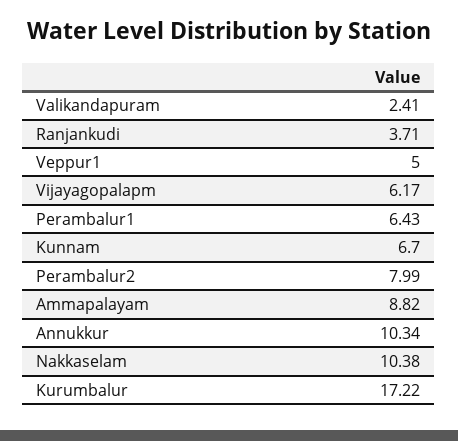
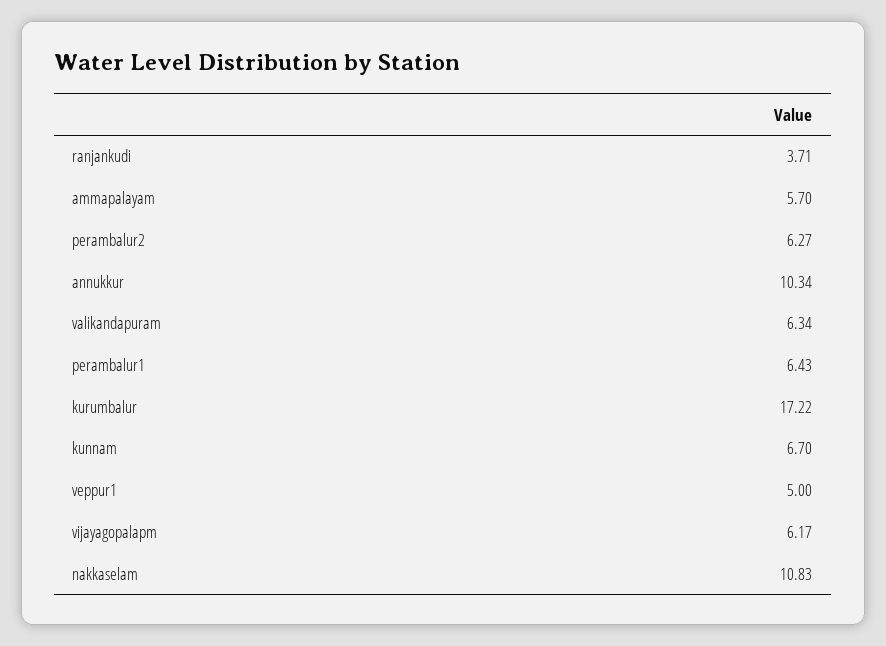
  {
-   "Valikandapuram": 2.41,
+   "Valikandapuram": 6.34,
    "Ranjankudi": 3.71,
    "Veppur1": 5,
    "Vijayagopalapm": 6.17,
    "Perambalur1": 6.43,
    "Kunnam": 6.7,
-   "Perambalur2": 7.99,
+   "Perambalur2": 6.27,
-   "Ammapalayam": 8.82,
+   "Ammapalayam": 5.7,
    "Annukkur": 10.34,
-   "Nakkaselam": 10.38,
+   "Nakkaselam": 10.83,
    "Kurumbalur": 17.22
  }

